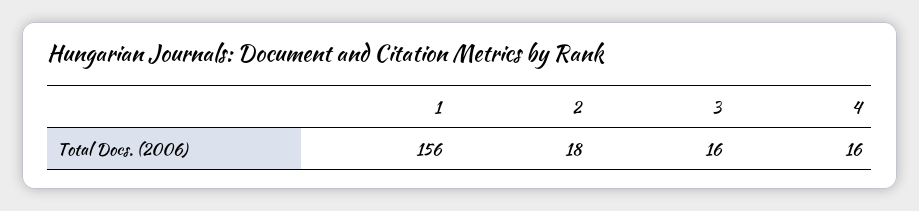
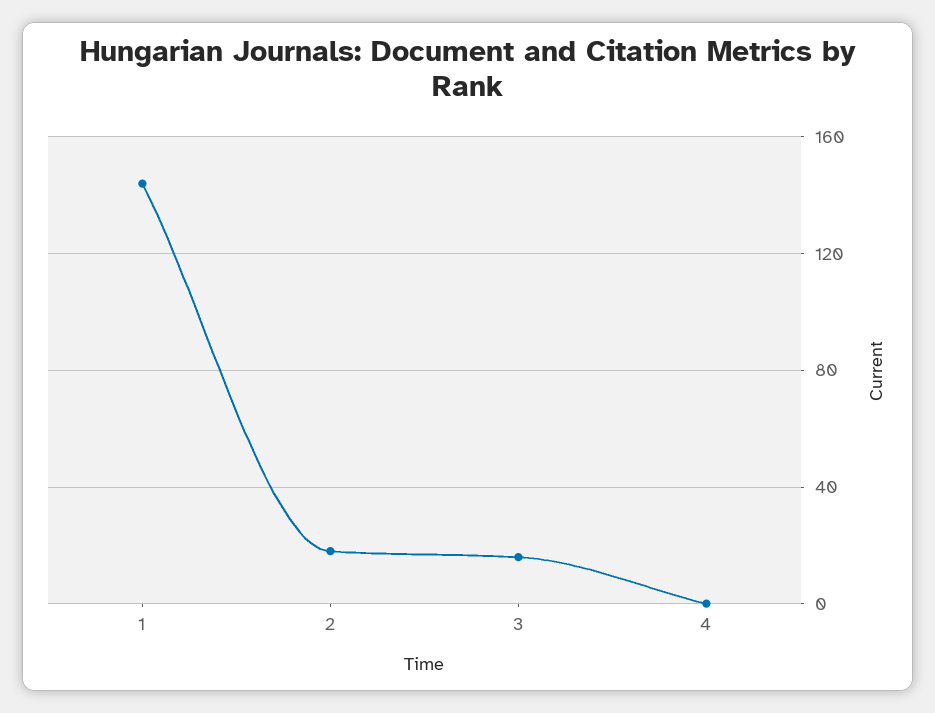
  {
-   "1": 156,
+   "1": 145,
    "2": 18,
    "3": 16,
-   "4": 16
+   "4": 0
  }

